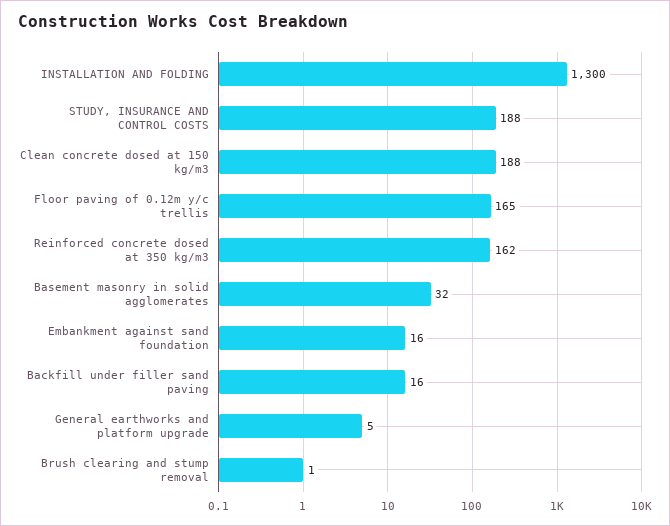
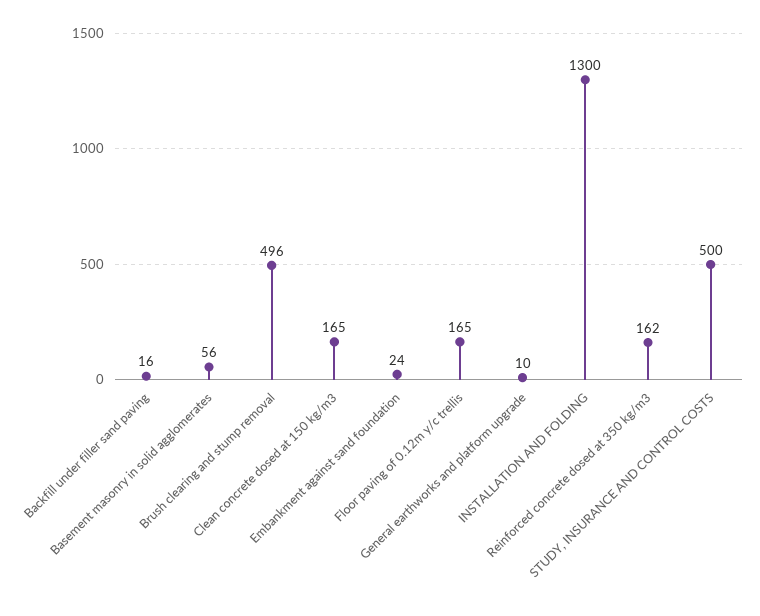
  {
    "INSTALLATION AND FOLDING": 1300,
-   "STUDY, INSURANCE AND CONTROL COSTS": 188,
+   "STUDY, INSURANCE AND CONTROL COSTS": 500,
-   "Clean concrete dosed at 150 kg/m3": 188,
+   "Clean concrete dosed at 150 kg/m3": 165,
    "Floor paving of 0.12m y/c trellis": 165,
    "Reinforced concrete dosed at 350 kg/m3": 162,
-   "Basement masonry in solid agglomerates": 32,
+   "Basement masonry in solid agglomerates": 56,
-   "Embankment against sand foundation": 16,
+   "Embankment against sand foundation": 24,
    "Backfill under filler sand paving": 16,
-   "General earthworks and platform upgrade": 5,
+   "General earthworks and platform upgrade": 10,
-   "Brush clearing and stump removal": 1
+   "Brush clearing and stump removal": 496
  }

